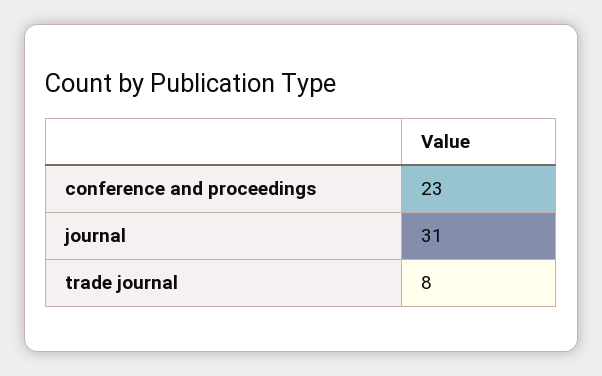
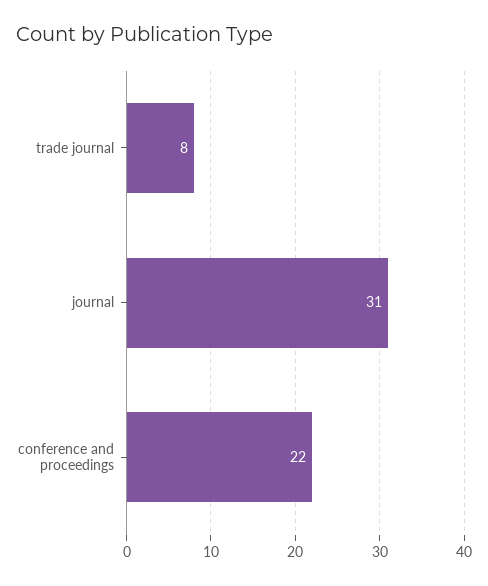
  {
-   "conference and proceedings": 23,
+   "conference and proceedings": 22,
    "journal": 31,
    "trade journal": 8
  }

